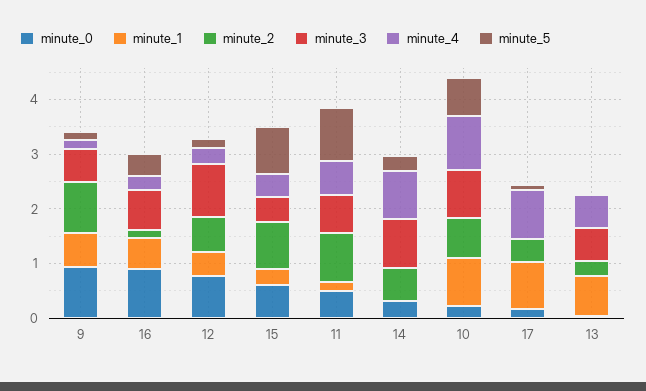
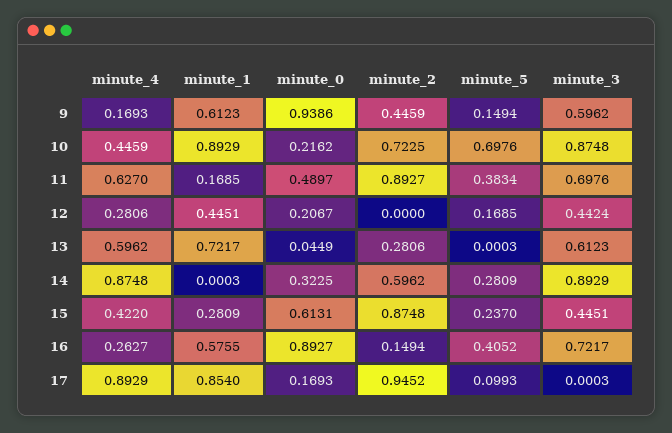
  {
    "minute_0": {
      "9": 0.9386,
      "16": 0.8927,
-     "12": 0.8,
+     "12": 0.2067,
      "15": 0.6131,
      "11": 0.4897,
      "14": 0.3225,
      "10": 0.2162,
      "17": 0.1693,
      "13": 0.0449
    },
    "minute_1": {
      "9": 0.6123,
      "16": 0.5755,
      "12": 0.4451,
      "15": 0.2809,
      "11": 0.1685,
      "14": 0.0003,
      "10": 0.8929,
      "17": 0.854,
      "13": 0.7217
    },
    "minute_2": {
-     "9": 1,
+     "9": 0.4459,
      "16": 0.1494,
-     "12": 0.6,
+     "12": 0,
      "15": 0.8748,
      "11": 0.8927,
      "14": 0.5962,
      "10": 0.7225,
-     "17": 0.4,
+     "17": 0.9452,
      "13": 0.2806
    },
    "minute_3": {
      "9": 0.5962,
      "16": 0.7217,
-     "12": 1,
+     "12": 0.4424,
      "15": 0.4451,
      "11": 0.6976,
      "14": 0.8929,
      "10": 0.8748,
      "17": 0.0003,
      "13": 0.6123
    },
    "minute_4": {
      "9": 0.1693,
      "16": 0.2627,
      "12": 0.2806,
      "15": 0.422,
      "11": 0.627,
      "14": 0.8748,
-     "10": 1,
+     "10": 0.4459,
      "17": 0.8929,
      "13": 0.5962
    },
    "minute_5": {
      "9": 0.1494,
      "16": 0.4052,
      "12": 0.1685,
-     "15": 0.8,
+     "15": 0.237,
-     "11": 1,
+     "11": 0.3834,
      "14": 0.2809,
      "10": 0.6976,
      "17": 0.0993,
      "13": 0.0003
    }
  }

